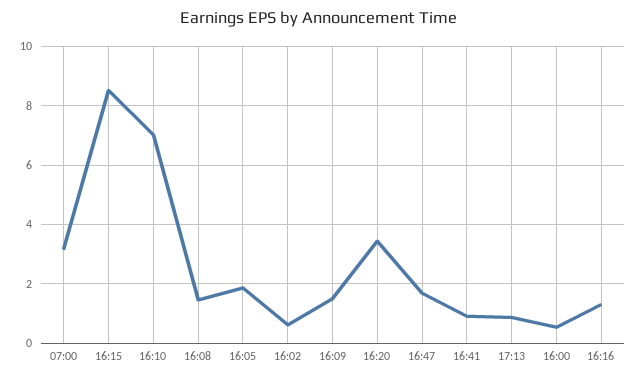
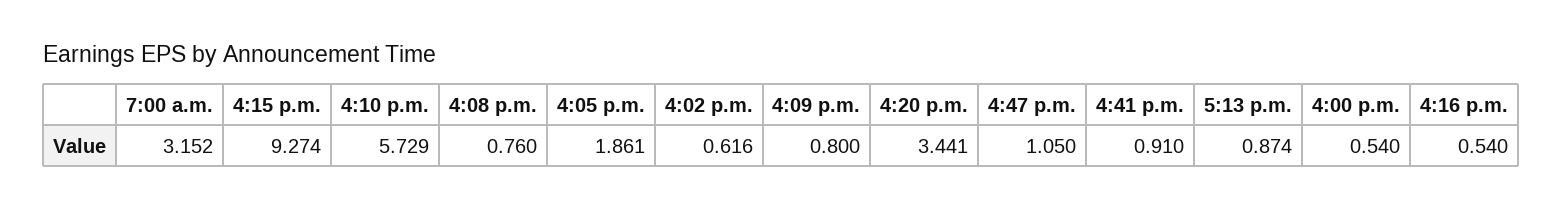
  {
    "07:00": 3.152,
-   "16:15": 8.5,
+   "16:15": 9.274,
-   "16:10": 7,
+   "16:10": 5.729,
-   "16:08": 1.5,
+   "16:08": 0.76,
    "16:05": 1.861,
    "16:02": 0.616,
-   "16:09": 1.5,
+   "16:09": 0.8,
    "16:20": 3.441,
-   "16:47": 1.75,
+   "16:47": 1.05,
    "16:41": 0.91,
    "17:13": 0.874,
    "16:00": 0.54,
-   "16:16": 1.25
+   "16:16": 0.54
  }

